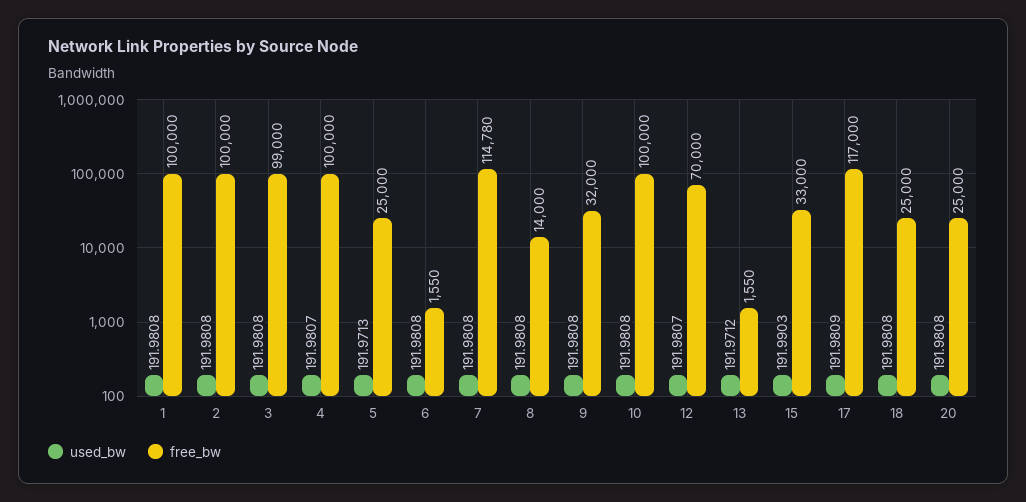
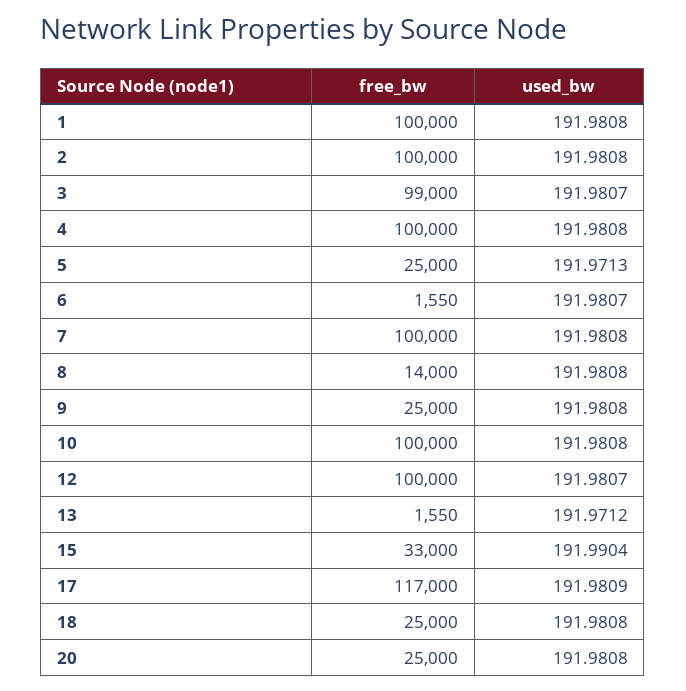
  {
    "used_bw": {
      "1": 191.9808,
      "2": 191.9808,
-     "3": 191.9808,
+     "3": 191.9807,
-     "4": 191.9807,
+     "4": 191.9808,
      "5": 191.9713,
-     "6": 191.9808,
+     "6": 191.9807,
      "7": 191.9808,
      "8": 191.9808,
      "9": 191.9808,
      "10": 191.9808,
      "12": 191.9807,
      "13": 191.9712,
-     "15": 191.9903,
+     "15": 191.9904,
      "17": 191.9809,
      "18": 191.9808,
      "20": 191.9808
    },
    "free_bw": {
      "1": 100000,
      "2": 100000,
      "3": 99000,
      "4": 100000,
      "5": 25000,
      "6": 1550,
-     "7": 114780,
+     "7": 100000,
      "8": 14000,
-     "9": 32000,
+     "9": 25000,
      "10": 100000,
-     "12": 70000,
+     "12": 100000,
      "13": 1550,
      "15": 33000,
      "17": 117000,
      "18": 25000,
      "20": 25000
    }
  }

